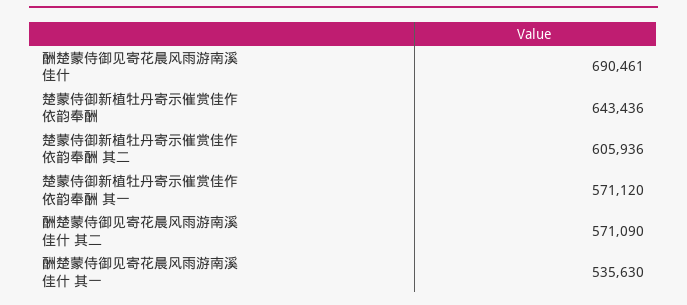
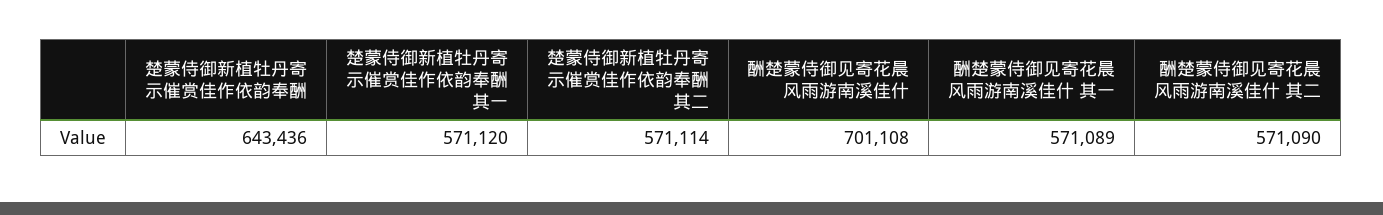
  {
-   "酬楚蒙侍御见寄花晨风雨游南溪佳什": 690461,
+   "酬楚蒙侍御见寄花晨风雨游南溪佳什": 701108,
    "楚蒙侍御新植牡丹寄示催赏佳作依韵奉酬": 643436,
-   "楚蒙侍御新植牡丹寄示催赏佳作依韵奉酬 其二": 605936,
+   "楚蒙侍御新植牡丹寄示催赏佳作依韵奉酬 其二": 571114,
    "楚蒙侍御新植牡丹寄示催赏佳作依韵奉酬 其一": 571120,
    "酬楚蒙侍御见寄花晨风雨游南溪佳什 其二": 571090,
-   "酬楚蒙侍御见寄花晨风雨游南溪佳什 其一": 535630
+   "酬楚蒙侍御见寄花晨风雨游南溪佳什 其一": 571089
  }

